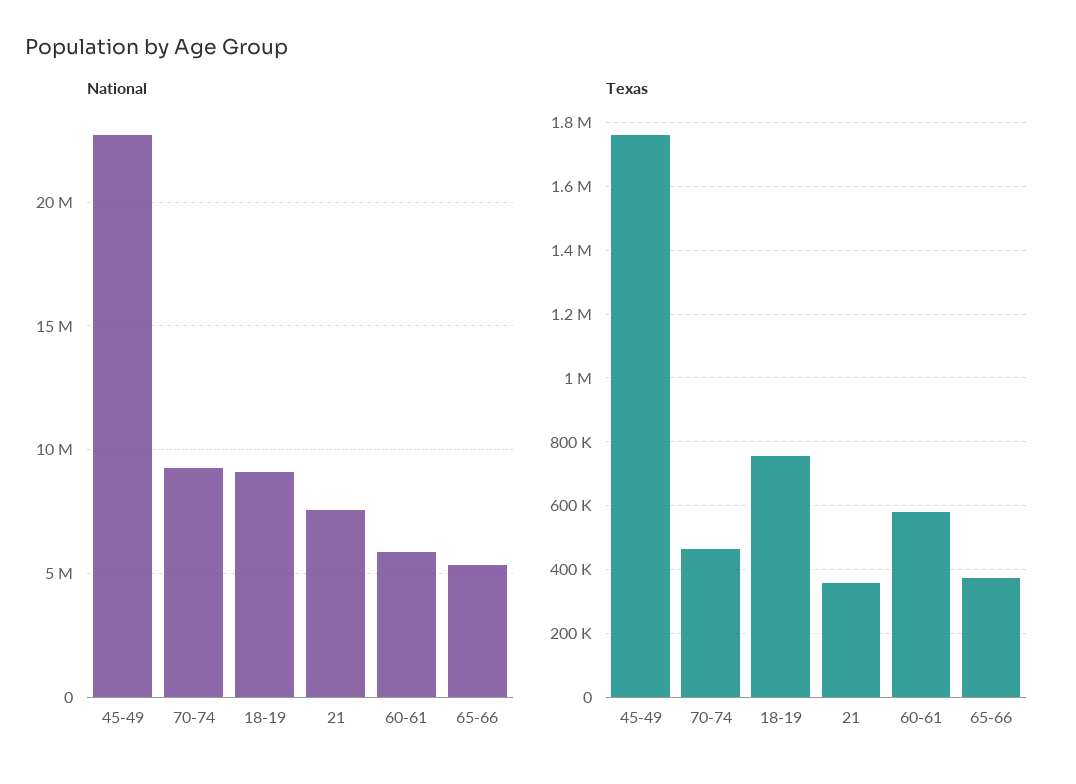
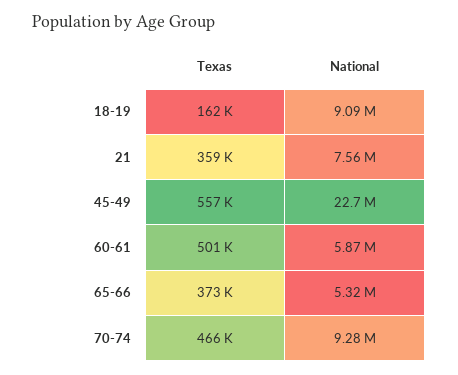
  {
    "National": {
      "45-49": 22700000,
      "70-74": 9280000,
      "18-19": 9090000,
      "21": 7560000,
      "60-61": 5870000,
      "65-66": 5320000
    },
    "Texas": {
-     "45-49": 1760000,
+     "45-49": 557000,
      "70-74": 466000,
-     "18-19": 760000,
+     "18-19": 162000,
      "21": 359000,
-     "60-61": 580000,
+     "60-61": 501000,
      "65-66": 373000
    }
  }

